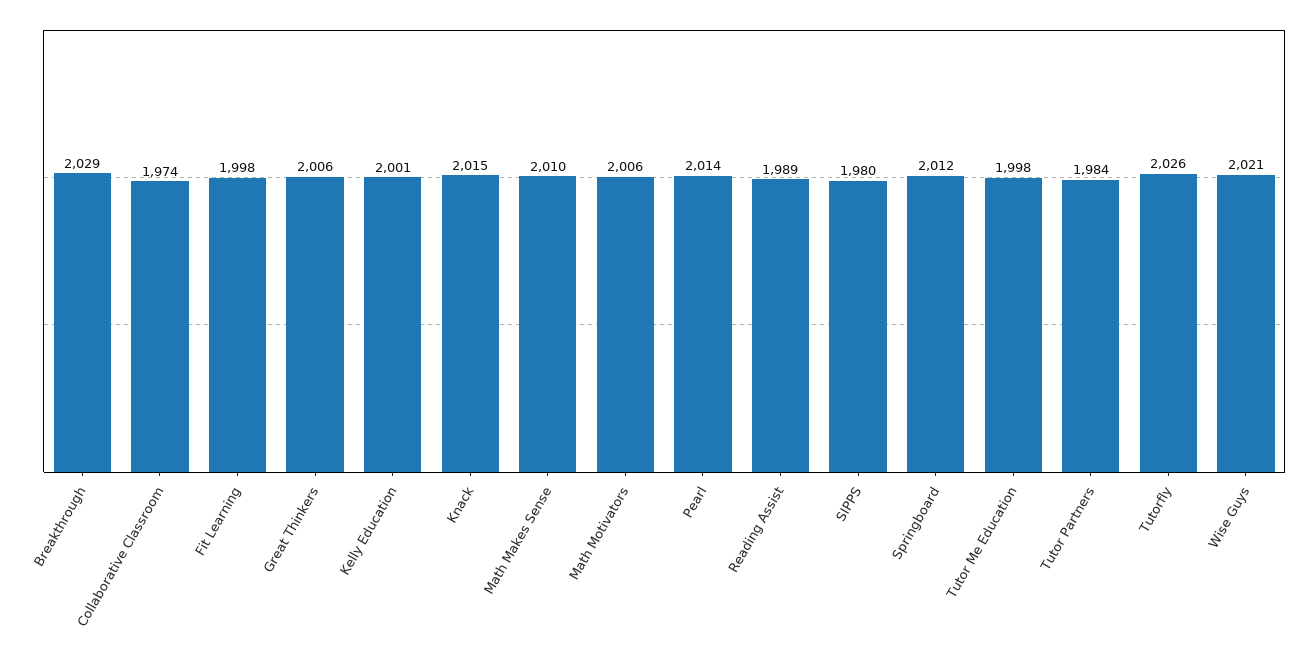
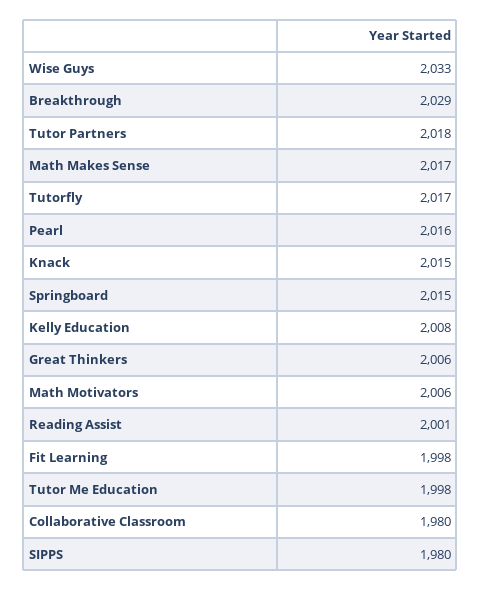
  {
    "Breakthrough": 2029,
-   "Collaborative Classroom": 1974,
+   "Collaborative Classroom": 1980,
    "Fit Learning": 1998,
    "Great Thinkers": 2006,
-   "Kelly Education": 2001,
+   "Kelly Education": 2008,
    "Knack": 2015,
-   "Math Makes Sense": 2010,
+   "Math Makes Sense": 2017,
    "Math Motivators": 2006,
-   "Pearl": 2014,
+   "Pearl": 2016,
-   "Reading Assist": 1989,
+   "Reading Assist": 2001,
    "SIPPS": 1980,
-   "Springboard": 2012,
+   "Springboard": 2015,
    "Tutor Me Education": 1998,
-   "Tutor Partners": 1984,
+   "Tutor Partners": 2018,
-   "Tutorfly": 2026,
+   "Tutorfly": 2017,
-   "Wise Guys": 2021
+   "Wise Guys": 2033
  }

